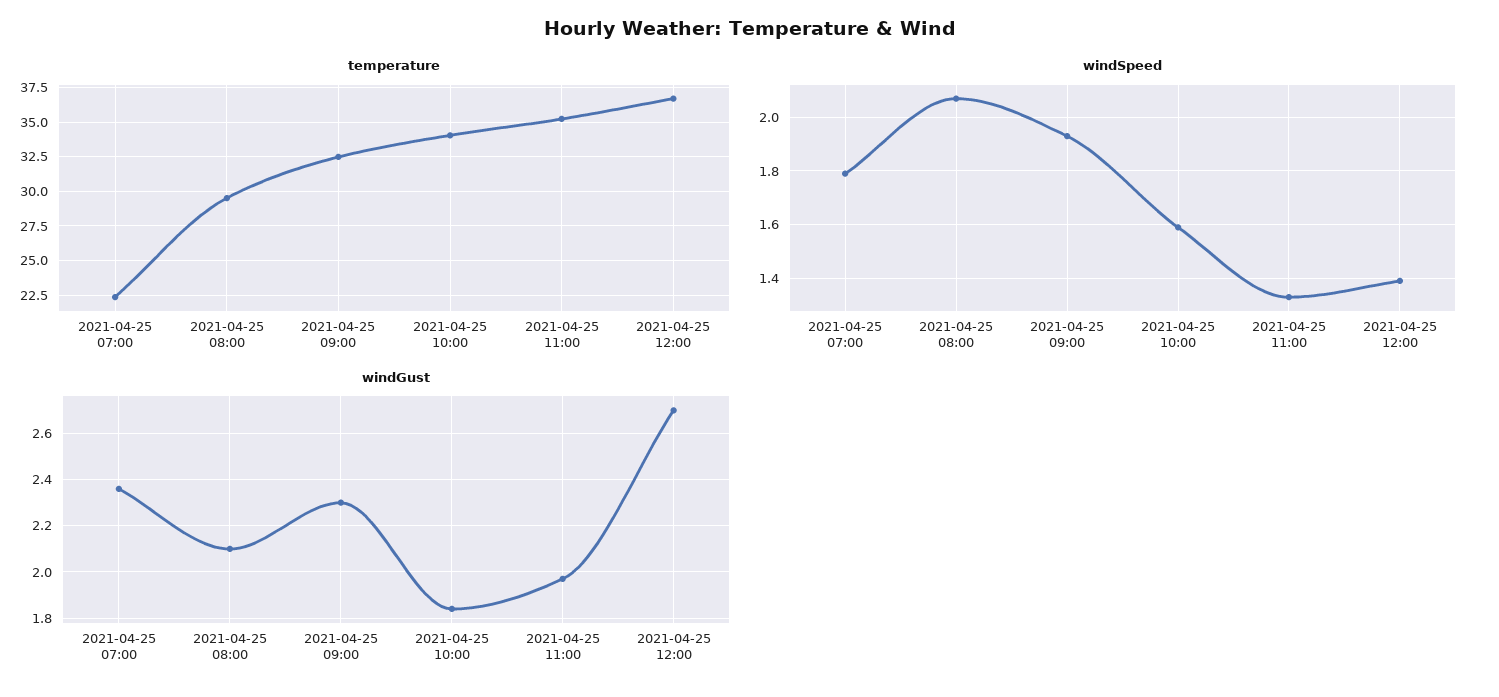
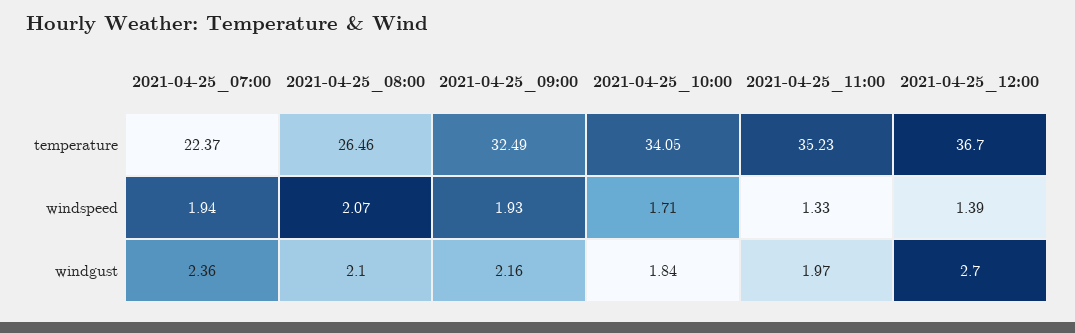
  {
    "temperature": {
      "2021-04-25 07:00": 22.37,
-     "2021-04-25 08:00": 29.5,
+     "2021-04-25 08:00": 26.46,
      "2021-04-25 09:00": 32.49,
      "2021-04-25 10:00": 34.05,
      "2021-04-25 11:00": 35.23,
      "2021-04-25 12:00": 36.7
    },
    "windSpeed": {
-     "2021-04-25 07:00": 1.8,
+     "2021-04-25 07:00": 1.94,
      "2021-04-25 08:00": 2.07,
      "2021-04-25 09:00": 1.93,
-     "2021-04-25 10:00": 1.6,
+     "2021-04-25 10:00": 1.71,
      "2021-04-25 11:00": 1.33,
      "2021-04-25 12:00": 1.39
    },
    "windGust": {
      "2021-04-25 07:00": 2.36,
      "2021-04-25 08:00": 2.1,
-     "2021-04-25 09:00": 2.3,
+     "2021-04-25 09:00": 2.16,
      "2021-04-25 10:00": 1.84,
      "2021-04-25 11:00": 1.97,
      "2021-04-25 12:00": 2.7
    }
  }

